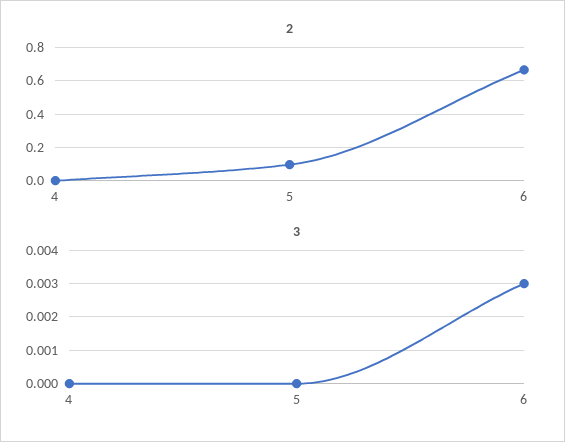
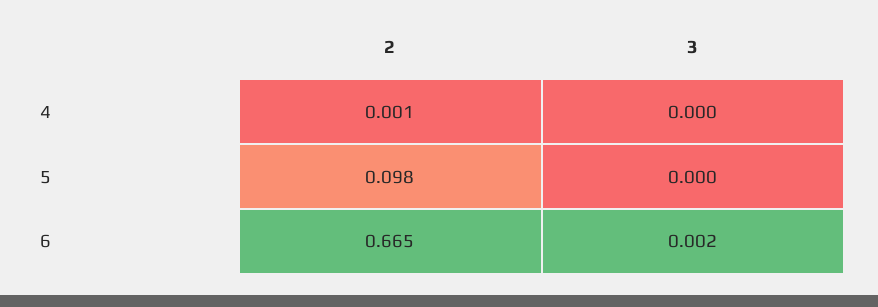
  {
    "2": {
      "4": 0.001,
      "5": 0.098,
      "6": 0.665
    },
    "3": {
      "4": 0,
      "5": 0,
-     "6": 0.003
+     "6": 0.002
    }
  }

